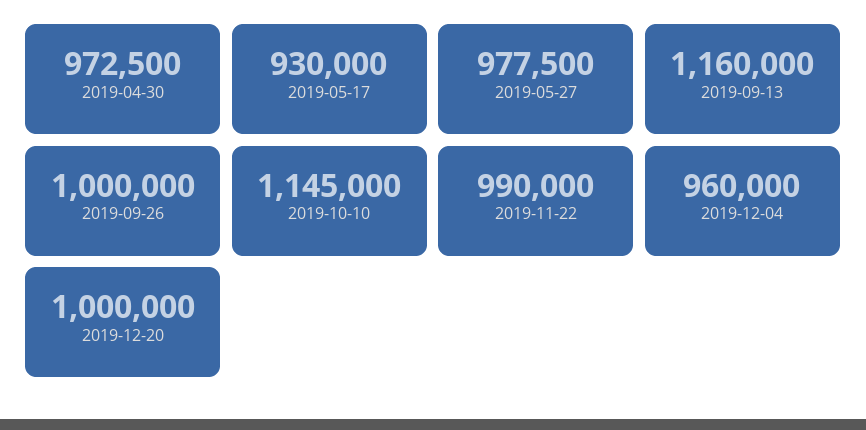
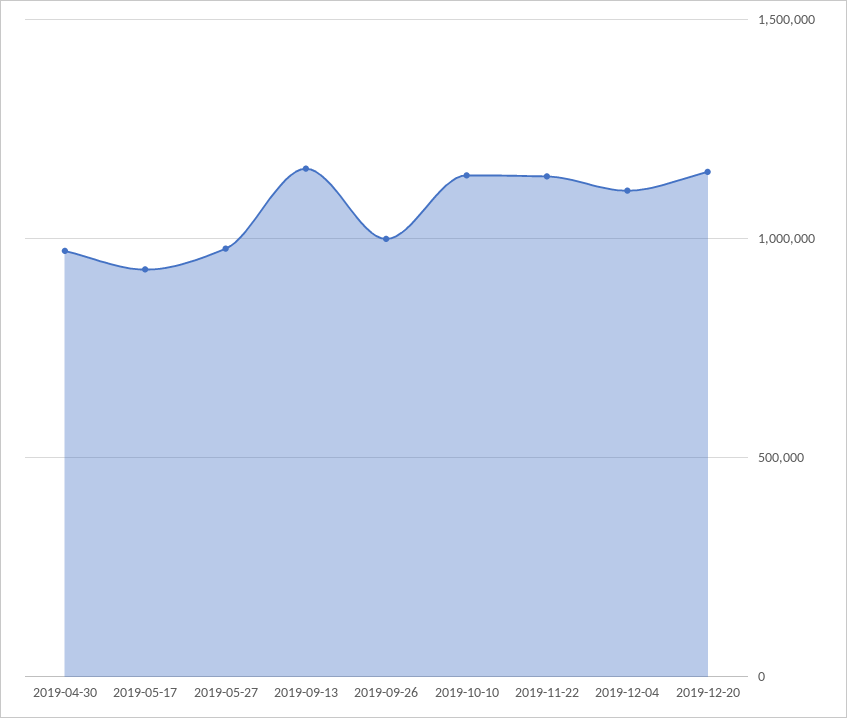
  {
    "2019-04-30": 972500,
    "2019-05-17": 930000,
    "2019-05-27": 977500,
    "2019-09-13": 1160000,
    "2019-09-26": 1000000,
    "2019-10-10": 1145000,
-   "2019-11-22": 990000,
+   "2019-11-22": 1150000,
-   "2019-12-04": 960000,
+   "2019-12-04": 1100000,
-   "2019-12-20": 1000000
+   "2019-12-20": 1150000
  }

